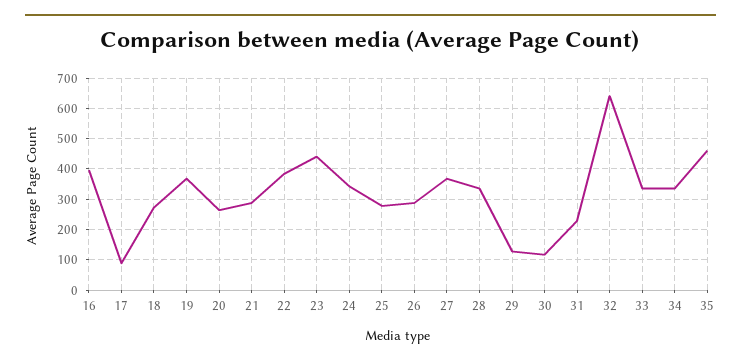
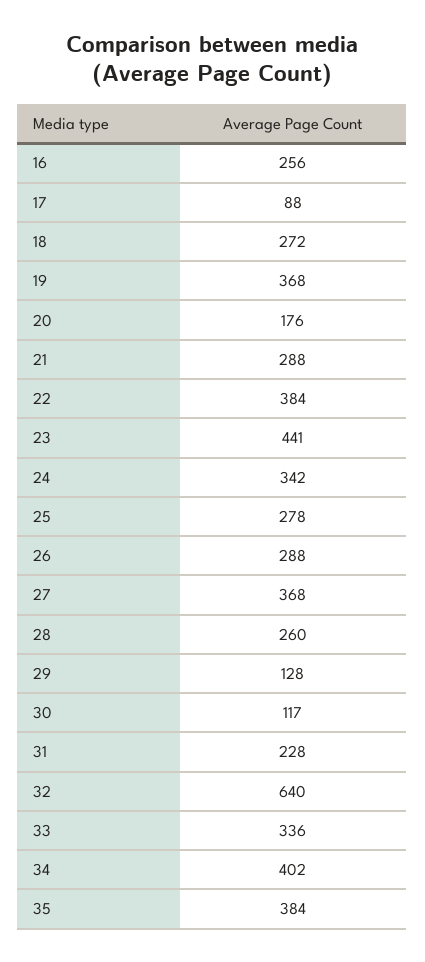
  {
-   "16": 400,
+   "16": 256,
    "17": 88,
    "18": 272,
    "19": 368,
-   "20": 260,
+   "20": 176,
    "21": 288,
    "22": 384,
    "23": 441,
    "24": 342,
    "25": 278,
    "26": 288,
    "27": 368,
-   "28": 340,
+   "28": 260,
    "29": 128,
    "30": 117,
    "31": 228,
    "32": 640,
    "33": 336,
-   "34": 340,
+   "34": 402,
-   "35": 460
+   "35": 384
  }

